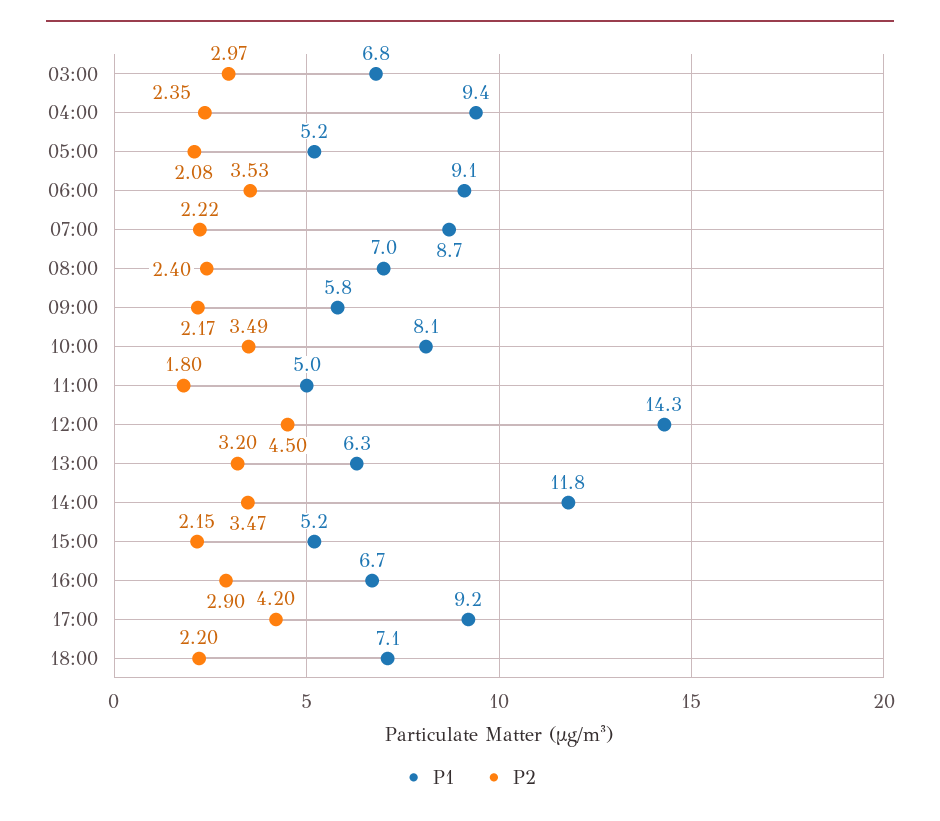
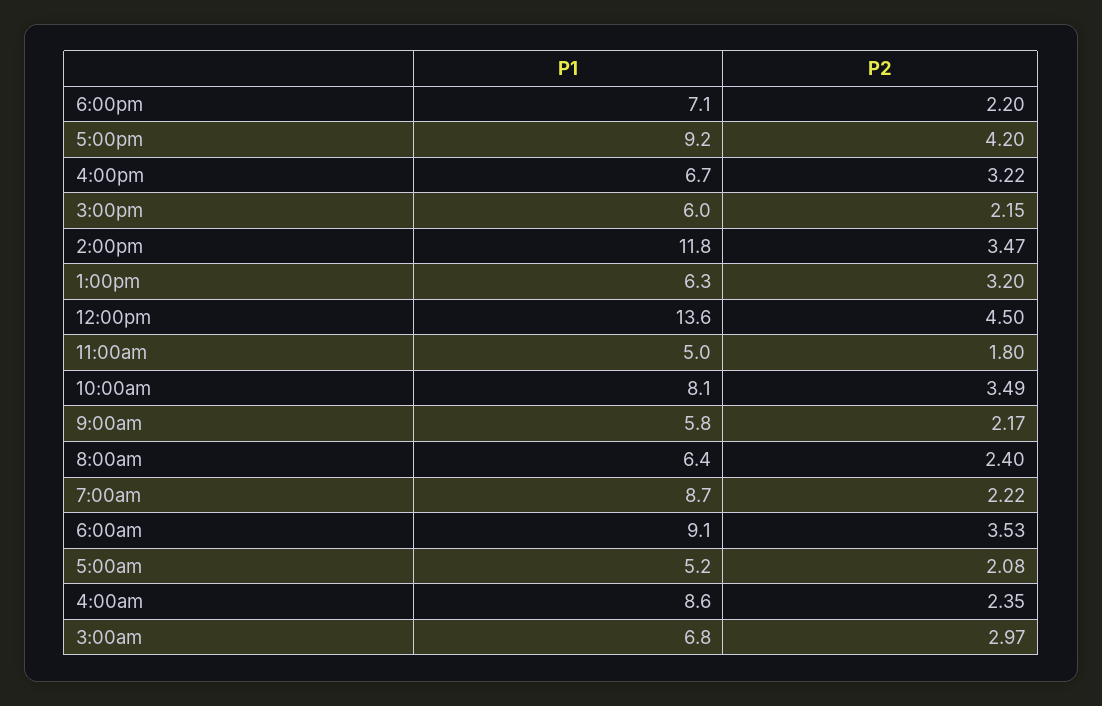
  {
    "P1": {
      "03:00": 6.8,
-     "04:00": 9.4,
+     "04:00": 8.6,
      "05:00": 5.2,
      "06:00": 9.1,
      "07:00": 8.7,
-     "08:00": 7,
+     "08:00": 6.4,
      "09:00": 5.8,
      "10:00": 8.1,
      "11:00": 5,
-     "12:00": 14.3,
+     "12:00": 13.6,
      "13:00": 6.3,
      "14:00": 11.8,
-     "15:00": 5.2,
+     "15:00": 6,
      "16:00": 6.7,
      "17:00": 9.2,
      "18:00": 7.1
    },
    "P2": {
      "03:00": 2.97,
      "04:00": 2.35,
      "05:00": 2.08,
      "06:00": 3.53,
      "07:00": 2.22,
      "08:00": 2.4,
      "09:00": 2.17,
      "10:00": 3.49,
      "11:00": 1.8,
      "12:00": 4.5,
      "13:00": 3.2,
      "14:00": 3.47,
      "15:00": 2.15,
-     "16:00": 2.9,
+     "16:00": 3.22,
      "17:00": 4.2,
      "18:00": 2.2
    }
  }

